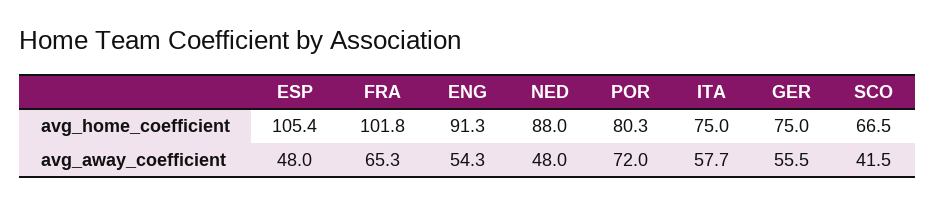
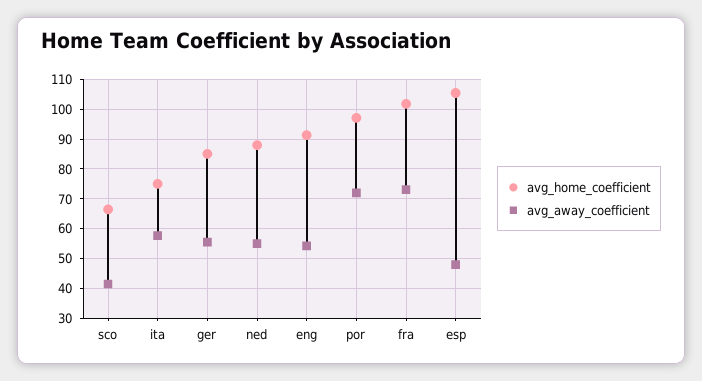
  {
    "avg_home_coefficient": {
      "ESP": 105.4,
      "FRA": 101.8,
      "ENG": 91.3,
      "NED": 88,
-     "POR": 80.3,
+     "POR": 97.5,
      "ITA": 75,
-     "GER": 75,
+     "GER": 85,
      "SCO": 66.5
    },
    "avg_away_coefficient": {
      "ESP": 48,
-     "FRA": 65.3,
+     "FRA": 72.5,
      "ENG": 54.3,
-     "NED": 48,
+     "NED": 55,
      "POR": 72,
      "ITA": 57.7,
      "GER": 55.5,
      "SCO": 41.5
    }
  }

